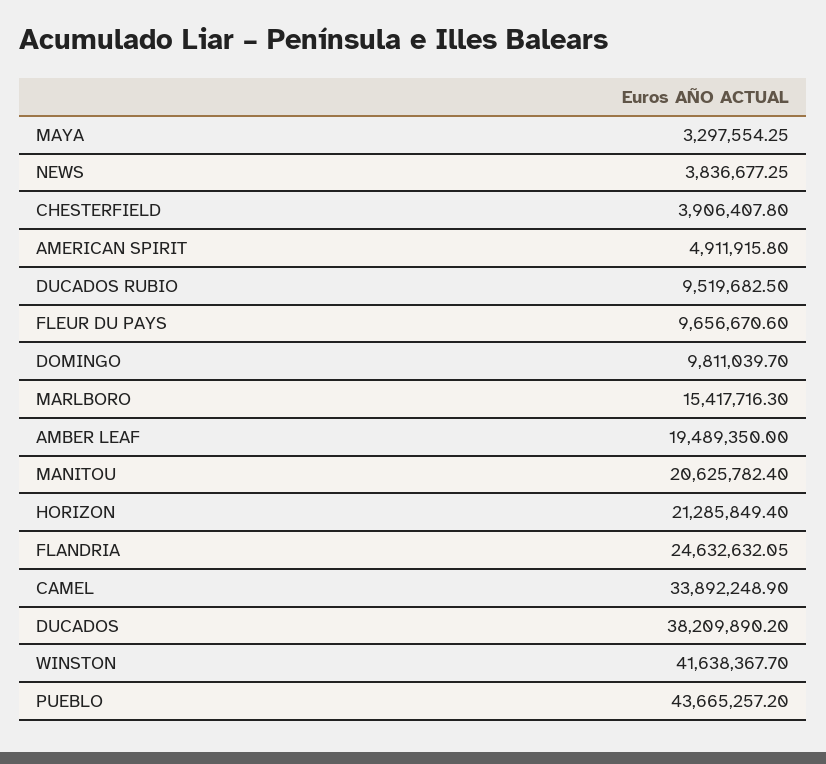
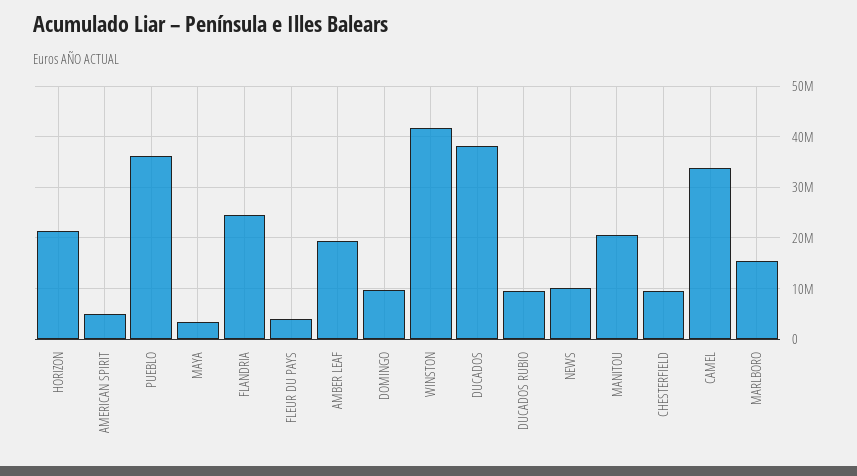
  {
    "MAYA": 3297554.25,
-   "NEWS": 3836677.25,
+   "NEWS": 10000000,
-   "CHESTERFIELD": 3906407.8,
+   "CHESTERFIELD": 10000000,
    "AMERICAN SPIRIT": 4911915.8,
    "DUCADOS RUBIO": 9519682.5,
-   "FLEUR DU PAYS": 9656670.6,
+   "FLEUR DU PAYS": 4000000,
    "DOMINGO": 9811039.7,
    "MARLBORO": 15417716.3,
    "AMBER LEAF": 19489350,
    "MANITOU": 20625782.4,
    "HORIZON": 21285849.4,
    "FLANDRIA": 24632632.05,
    "CAMEL": 33892248.9,
    "DUCADOS": 38209890.2,
    "WINSTON": 41638367.7,
-   "PUEBLO": 43665257.2
+   "PUEBLO": 36000000
  }

